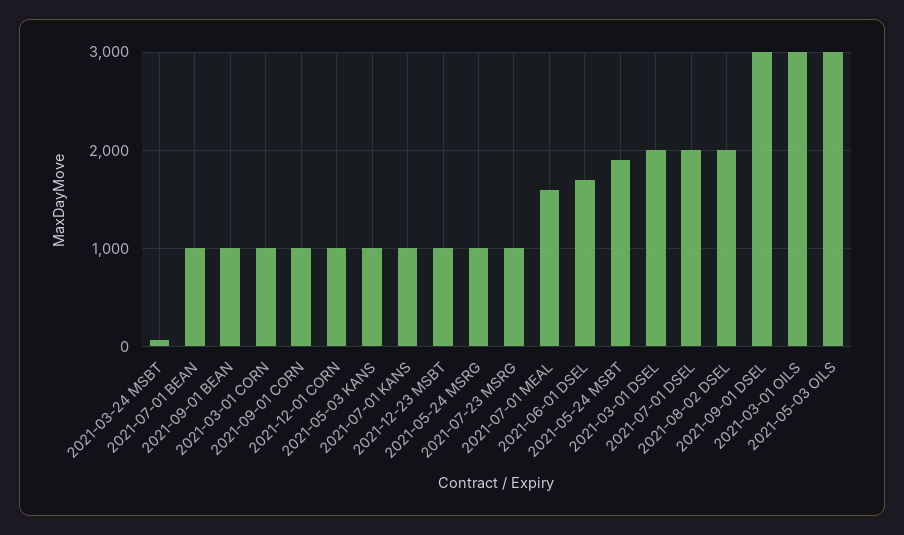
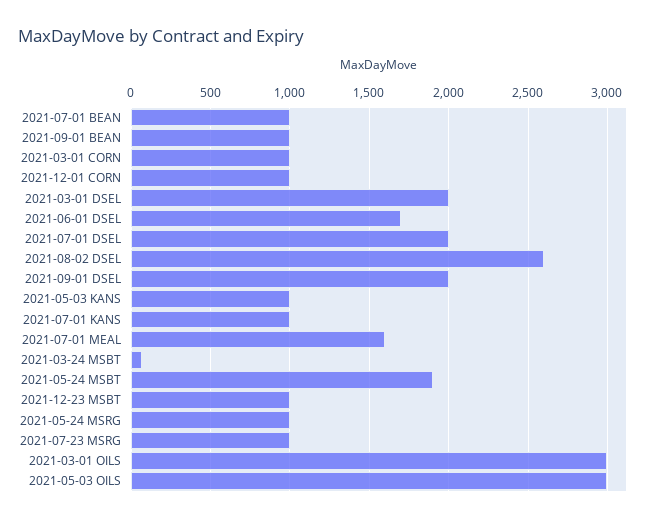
  {
    "2021-03-24 MSBT": 50,
    "2021-07-01 BEAN": 1000,
    "2021-09-01 BEAN": 1000,
    "2021-03-01 CORN": 1000,
-   "2021-09-01 CORN": 1000,
    "2021-12-01 CORN": 1000,
    "2021-05-03 KANS": 1000,
    "2021-07-01 KANS": 1000,
    "2021-12-23 MSBT": 1000,
    "2021-05-24 MSRG": 1000,
    "2021-07-23 MSRG": 1000,
    "2021-07-01 MEAL": 1600,
    "2021-06-01 DSEL": 1700,
    "2021-05-24 MSBT": 1900,
    "2021-03-01 DSEL": 2000,
    "2021-07-01 DSEL": 2000,
-   "2021-08-02 DSEL": 2000,
+   "2021-08-02 DSEL": 2600,
-   "2021-09-01 DSEL": 3000,
+   "2021-09-01 DSEL": 2000,
    "2021-03-01 OILS": 3000,
    "2021-05-03 OILS": 3000
  }

